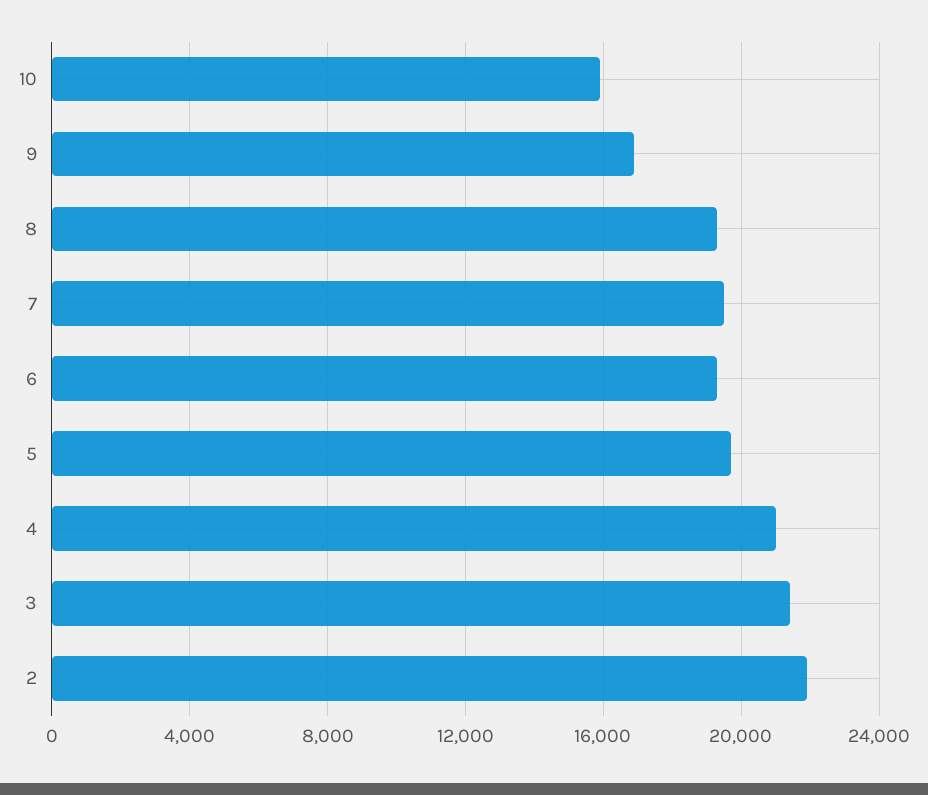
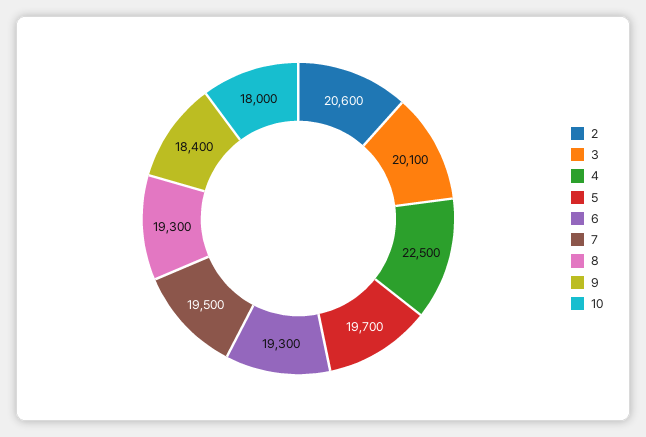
  {
-   "10": 16000,
+   "10": 18000,
-   "9": 17000,
+   "9": 18400,
    "8": 19300,
    "7": 19500,
    "6": 19300,
    "5": 19700,
-   "4": 21000,
+   "4": 22500,
-   "3": 21500,
+   "3": 20100,
-   "2": 22000
+   "2": 20600
  }

